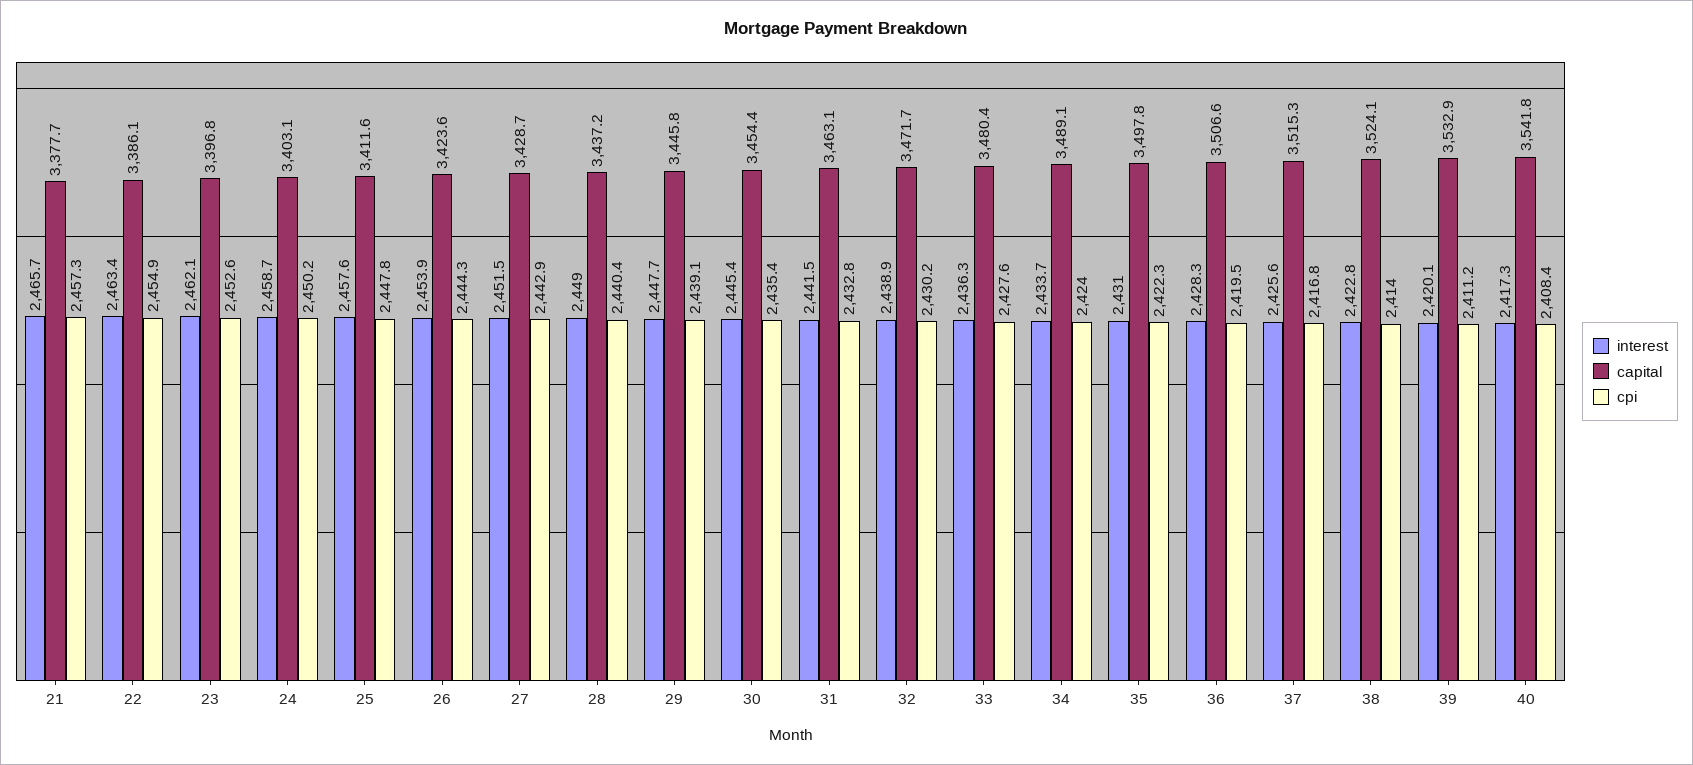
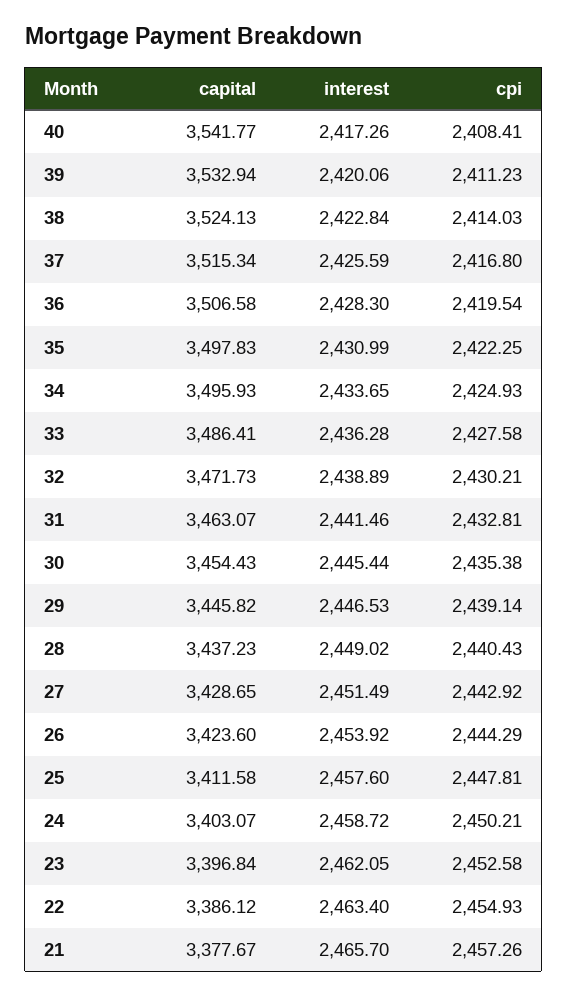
  {
    "interest": {
      "21": 2465.7,
      "22": 2463.4,
      "23": 2462.05,
      "24": 2458.72,
      "25": 2457.6,
      "26": 2453.92,
      "27": 2451.49,
      "28": 2449.02,
-     "29": 2447.7,
+     "29": 2446.53,
      "30": 2445.44,
      "31": 2441.46,
      "32": 2438.89,
      "33": 2436.28,
      "34": 2433.65,
      "35": 2430.99,
      "36": 2428.3,
      "37": 2425.59,
      "38": 2422.84,
      "39": 2420.06,
      "40": 2417.26
    },
    "capital": {
      "21": 3377.67,
      "22": 3386.12,
      "23": 3396.84,
      "24": 3403.07,
      "25": 3411.58,
      "26": 3423.6,
      "27": 3428.65,
      "28": 3437.23,
      "29": 3445.82,
      "30": 3454.43,
      "31": 3463.07,
      "32": 3471.73,
-     "33": 3480.4,
+     "33": 3486.41,
-     "34": 3489.1,
+     "34": 3495.93,
      "35": 3497.83,
      "36": 3506.58,
      "37": 3515.34,
      "38": 3524.13,
      "39": 3532.94,
      "40": 3541.77
    },
    "cpi": {
      "21": 2457.26,
      "22": 2454.93,
      "23": 2452.58,
      "24": 2450.21,
      "25": 2447.81,
      "26": 2444.29,
      "27": 2442.92,
      "28": 2440.43,
      "29": 2439.14,
      "30": 2435.38,
      "31": 2432.81,
      "32": 2430.21,
      "33": 2427.58,
-     "34": 2424,
+     "34": 2424.93,
      "35": 2422.25,
      "36": 2419.54,
      "37": 2416.8,
      "38": 2414.03,
      "39": 2411.23,
      "40": 2408.41
    }
  }

